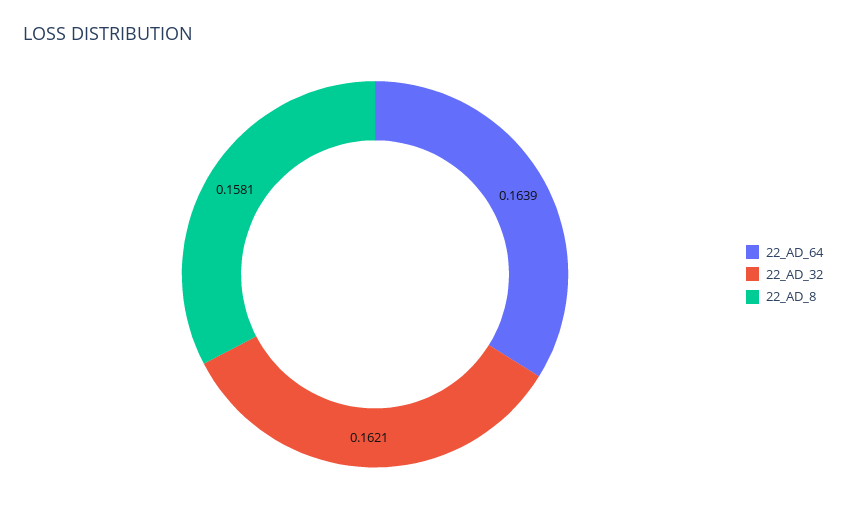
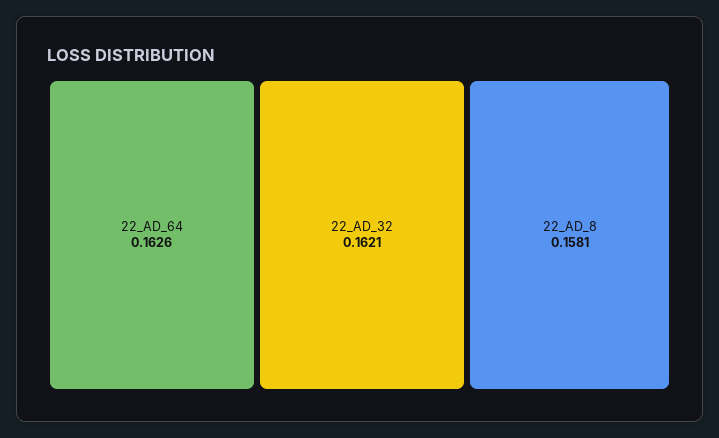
  {
-   "22_AD_64": 0.1639,
+   "22_AD_64": 0.1626,
    "22_AD_32": 0.1621,
    "22_AD_8": 0.1581
  }

